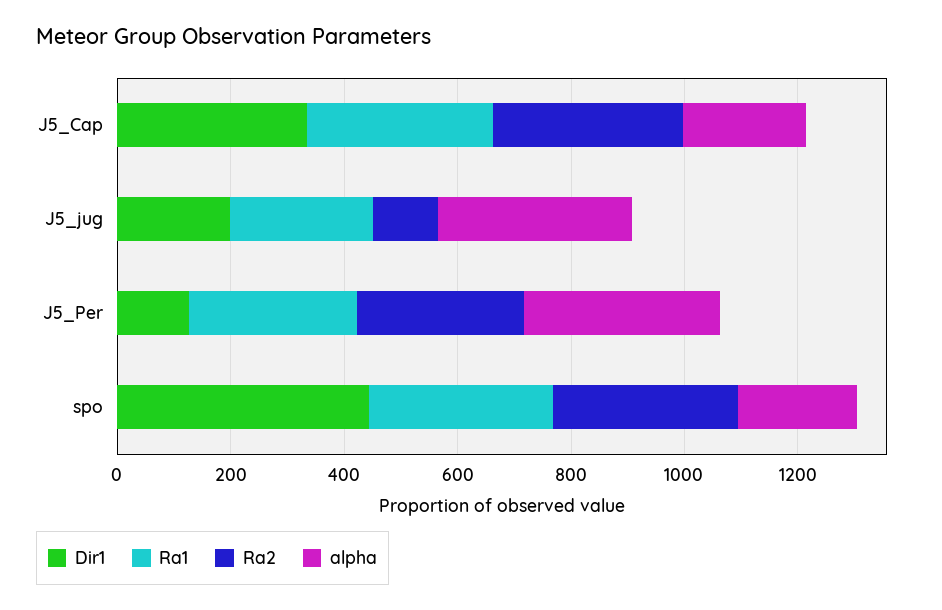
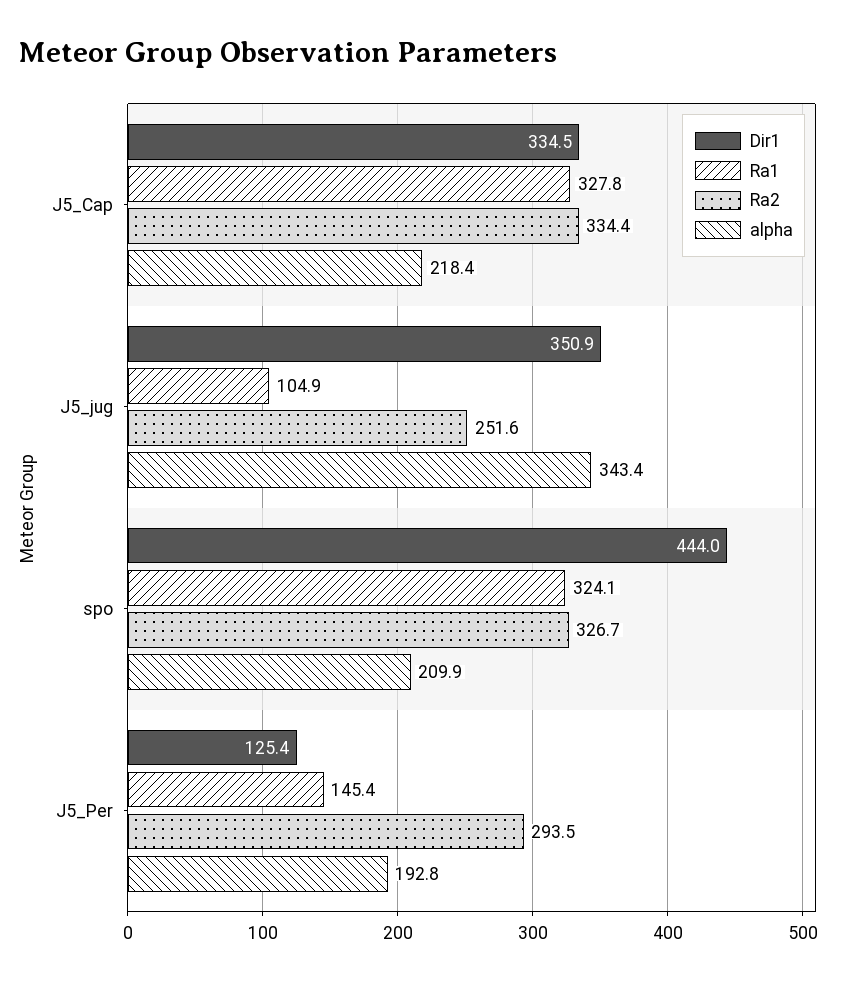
  {
    "Dir1": {
      "J5_Cap": 334.5,
-     "J5_jug": 200,
+     "J5_jug": 350.9,
      "J5_Per": 125.4,
      "spo": 444
    },
    "Ra1": {
      "J5_Cap": 327.8,
-     "J5_jug": 250,
+     "J5_jug": 104.9,
-     "J5_Per": 300,
+     "J5_Per": 145.4,
      "spo": 324.1
    },
    "Ra2": {
      "J5_Cap": 334.4,
-     "J5_jug": 100,
+     "J5_jug": 251.6,
      "J5_Per": 293.5,
      "spo": 326.7
    },
    "alpha": {
      "J5_Cap": 218.4,
      "J5_jug": 343.4,
-     "J5_Per": 350,
+     "J5_Per": 192.8,
      "spo": 209.9
    }
  }

